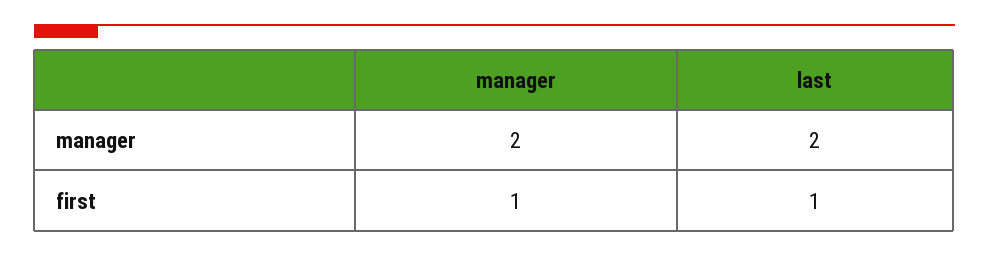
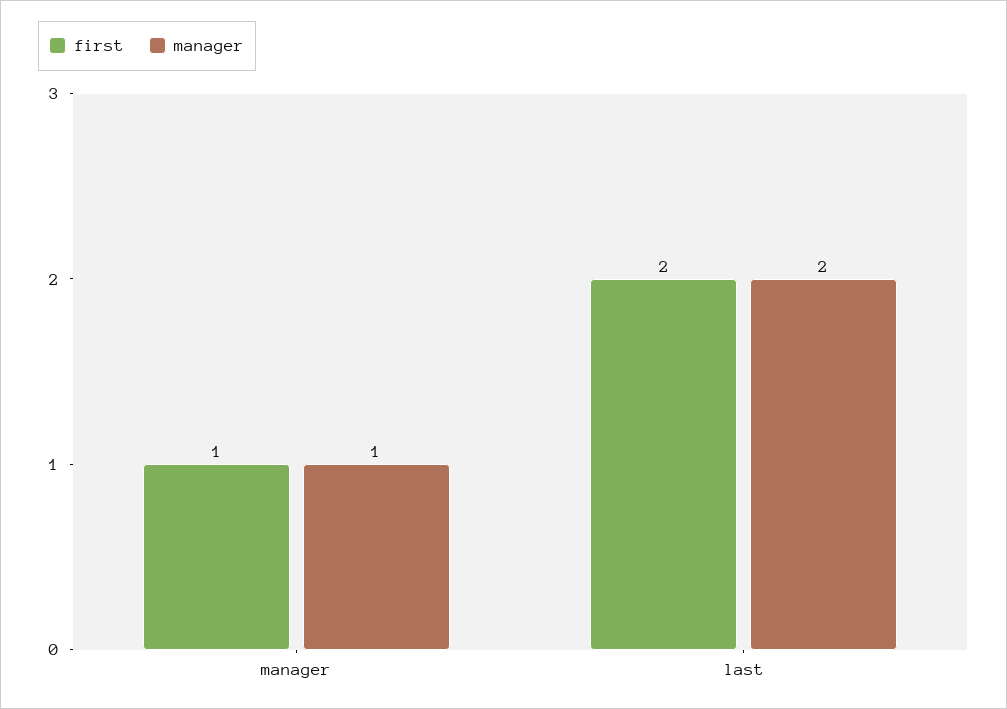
  {
    "manager": {
-     "manager": 2,
+     "manager": 1,
      "last": 2
    },
    "first": {
      "manager": 1,
-     "last": 1
+     "last": 2
    }
  }

